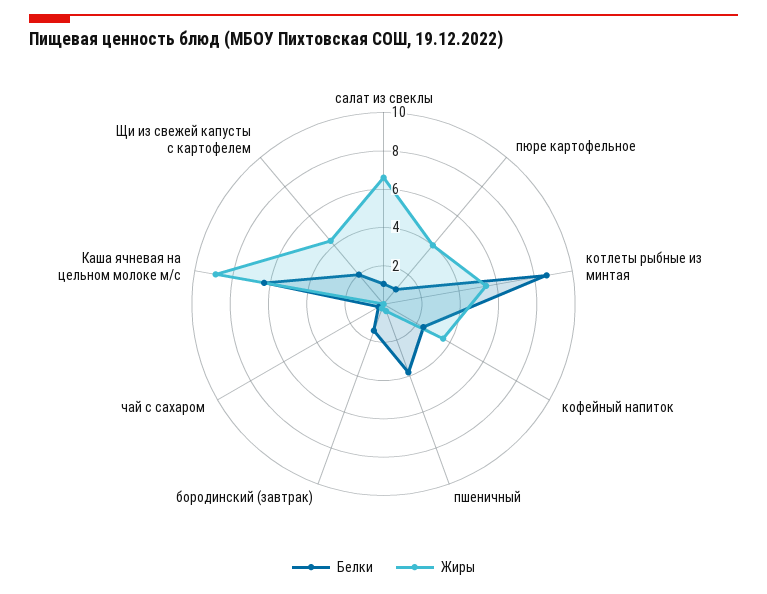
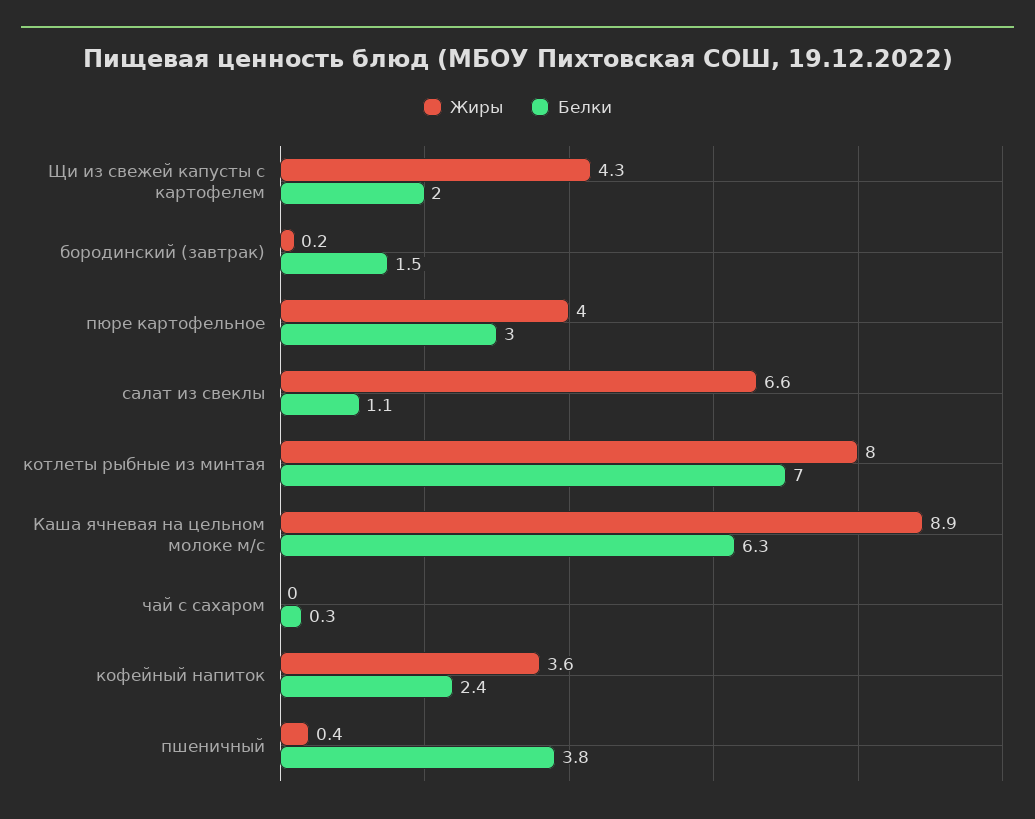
  {
    "Белки": {
      "салат из свеклы": 1.1,
-     "пюре картофельное": 1,
+     "пюре картофельное": 3,
-     "котлеты рыбные из минтая": 8.5,
+     "котлеты рыбные из минтая": 7,
      "кофейный напиток": 2.4,
      "пшеничный": 3.8,
      "бородинский (завтрак)": 1.5,
      "чай с сахаром": 0.3,
      "Каша ячневая на цельном молоке м/с": 6.3,
      "Щи из свежей капусты с картофелем": 2
    },
    "Жиры": {
      "салат из свеклы": 6.6,
      "пюре картофельное": 4,
-     "котлеты рыбные из минтая": 5.5,
+     "котлеты рыбные из минтая": 8,
      "кофейный напиток": 3.6,
      "пшеничный": 0.4,
      "бородинский (завтрак)": 0.2,
      "чай с сахаром": 0,
      "Каша ячневая на цельном молоке м/с": 8.9,
      "Щи из свежей капусты с картофелем": 4.3
    }
  }

